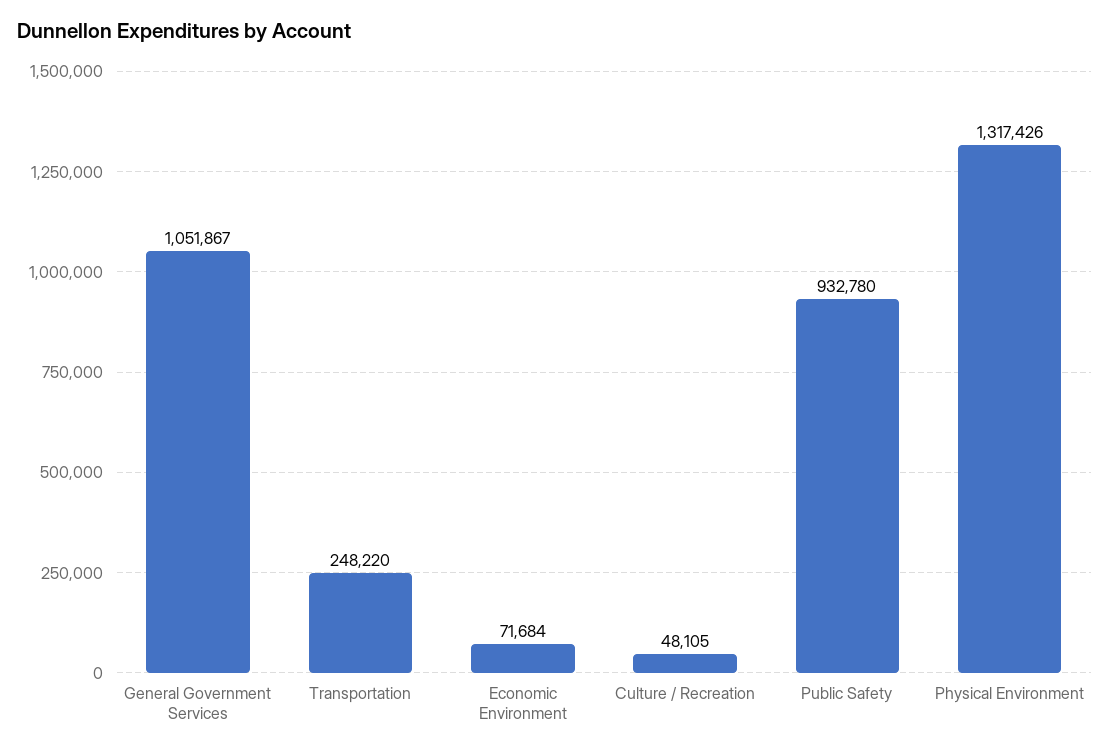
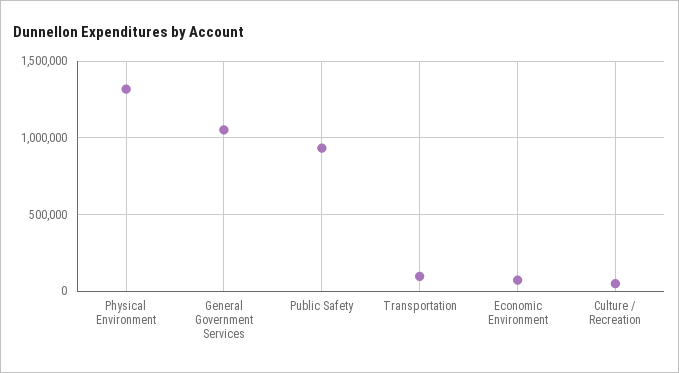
  {
    "General Government Services": 1051867,
-   "Transportation": 248220,
+   "Transportation": 100000,
    "Economic Environment": 71684,
    "Culture / Recreation": 48105,
    "Public Safety": 932780,
    "Physical Environment": 1317426
  }

